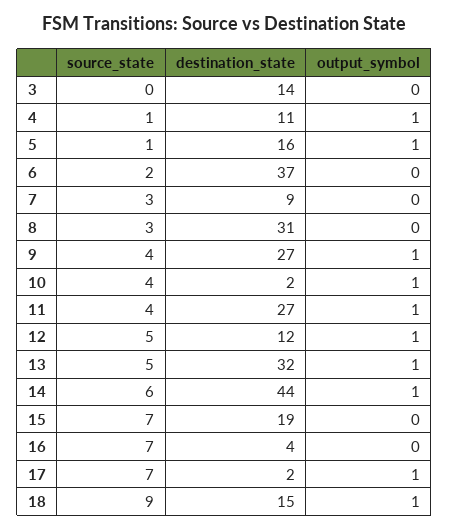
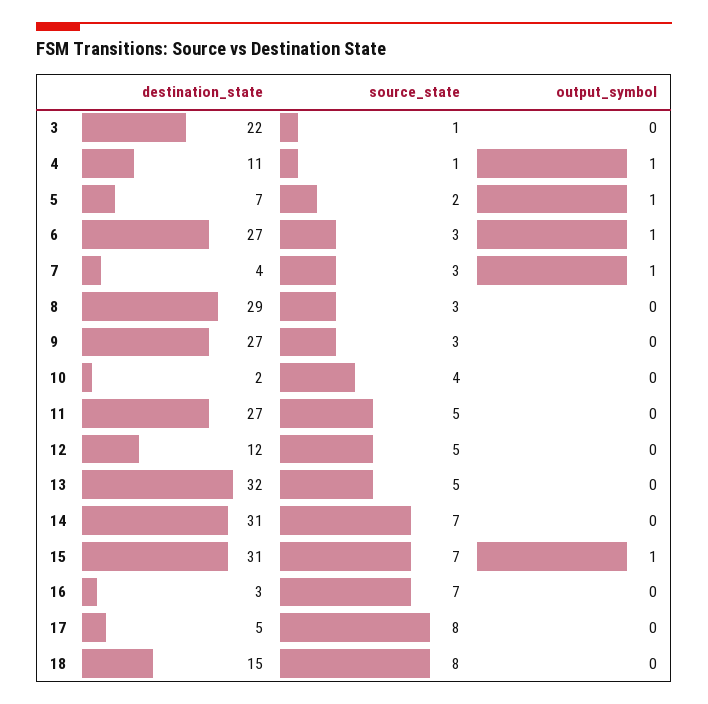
  {
    "source_state": {
-     "3": 0,
+     "3": 1,
      "4": 1,
-     "5": 1,
+     "5": 2,
-     "6": 2,
+     "6": 3,
      "7": 3,
      "8": 3,
-     "9": 4,
+     "9": 3,
      "10": 4,
-     "11": 4,
+     "11": 5,
      "12": 5,
      "13": 5,
-     "14": 6,
+     "14": 7,
      "15": 7,
      "16": 7,
-     "17": 7,
+     "17": 8,
-     "18": 9
+     "18": 8
    },
    "destination_state": {
-     "3": 14,
+     "3": 22,
      "4": 11,
-     "5": 16,
+     "5": 7,
-     "6": 37,
+     "6": 27,
-     "7": 9,
+     "7": 4,
-     "8": 31,
+     "8": 29,
      "9": 27,
      "10": 2,
      "11": 27,
      "12": 12,
      "13": 32,
-     "14": 44,
+     "14": 31,
-     "15": 19,
+     "15": 31,
-     "16": 4,
+     "16": 3,
-     "17": 2,
+     "17": 5,
      "18": 15
    },
    "output_symbol": {
      "3": 0,
      "4": 1,
      "5": 1,
-     "6": 0,
+     "6": 1,
-     "7": 0,
+     "7": 1,
      "8": 0,
-     "9": 1,
+     "9": 0,
-     "10": 1,
+     "10": 0,
-     "11": 1,
+     "11": 0,
-     "12": 1,
+     "12": 0,
-     "13": 1,
+     "13": 0,
-     "14": 1,
+     "14": 0,
-     "15": 0,
+     "15": 1,
      "16": 0,
-     "17": 1,
+     "17": 0,
-     "18": 1
+     "18": 0
    }
  }

